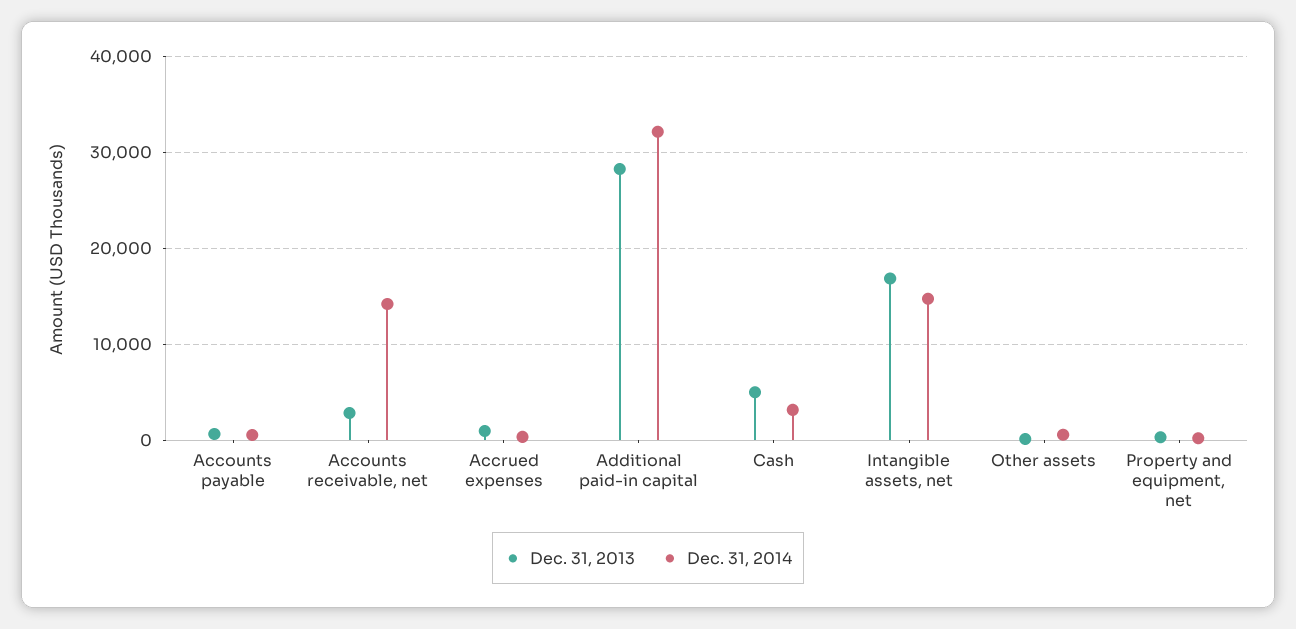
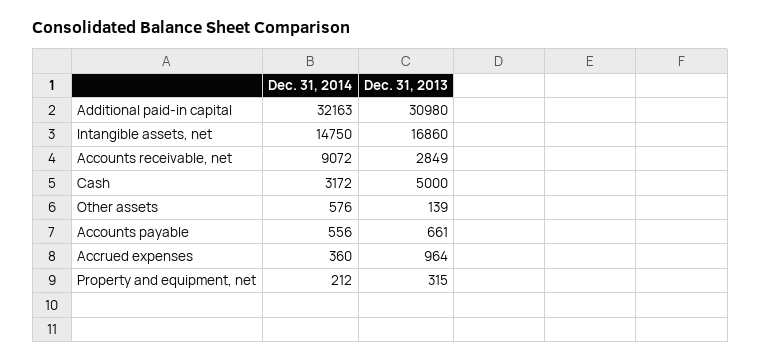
  {
    "Dec. 31, 2013": {
      "Accounts payable": 661,
      "Accounts receivable, net": 2849,
      "Accrued expenses": 964,
-     "Additional paid-in capital": 28000,
+     "Additional paid-in capital": 30980,
      "Cash": 5000,
      "Intangible assets, net": 16860,
      "Other assets": 139,
      "Property and equipment, net": 315
    },
    "Dec. 31, 2014": {
      "Accounts payable": 556,
-     "Accounts receivable, net": 14000,
+     "Accounts receivable, net": 9072,
      "Accrued expenses": 360,
      "Additional paid-in capital": 32163,
      "Cash": 3172,
      "Intangible assets, net": 14750,
      "Other assets": 576,
      "Property and equipment, net": 212
    }
  }

